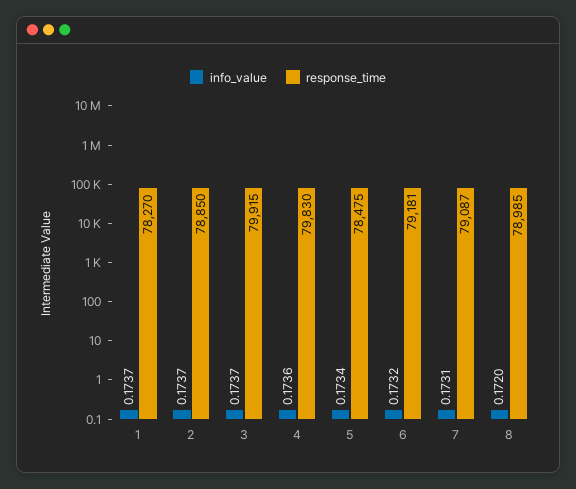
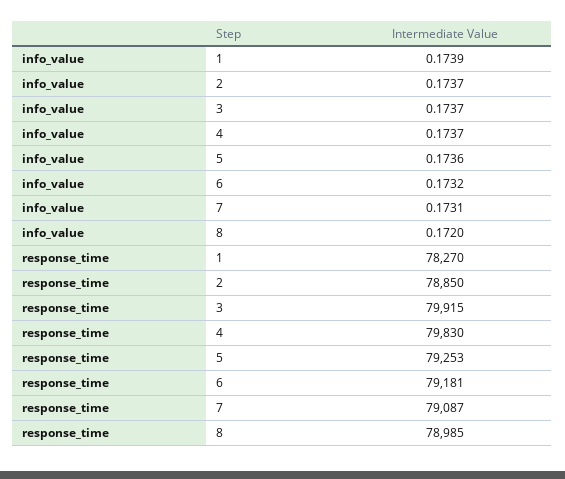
  {
    "info_value": {
-     "1": 0.1737,
+     "1": 0.1739,
      "2": 0.1737,
      "3": 0.1737,
-     "4": 0.1736,
+     "4": 0.1737,
-     "5": 0.1734,
+     "5": 0.1736,
      "6": 0.1732,
      "7": 0.1731,
      "8": 0.172
    },
    "response_time": {
      "1": 78270,
      "2": 78850,
      "3": 79915,
      "4": 79830,
-     "5": 78475,
+     "5": 79253,
      "6": 79181,
      "7": 79087,
      "8": 78985
    }
  }

